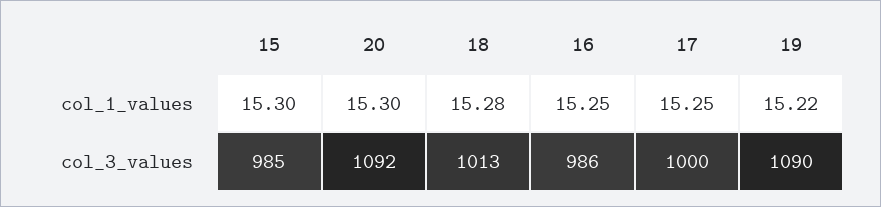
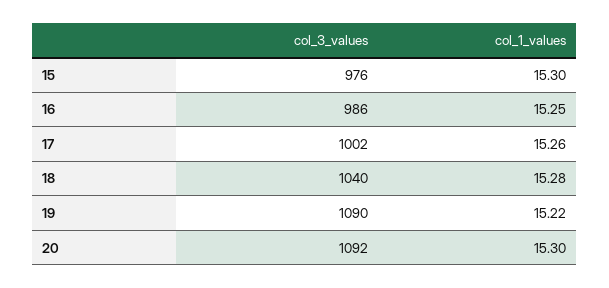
  {
    "15": {
      "col_1_values": 15.3,
-     "col_3_values": 985
+     "col_3_values": 976
    },
    "20": {
      "col_1_values": 15.3,
      "col_3_values": 1092
    },
    "18": {
      "col_1_values": 15.28,
-     "col_3_values": 1013
+     "col_3_values": 1040
    },
    "16": {
      "col_1_values": 15.25,
      "col_3_values": 986
    },
    "17": {
-     "col_1_values": 15.25,
+     "col_1_values": 15.26,
-     "col_3_values": 1000
+     "col_3_values": 1002
    },
    "19": {
      "col_1_values": 15.22,
      "col_3_values": 1090
    }
  }

